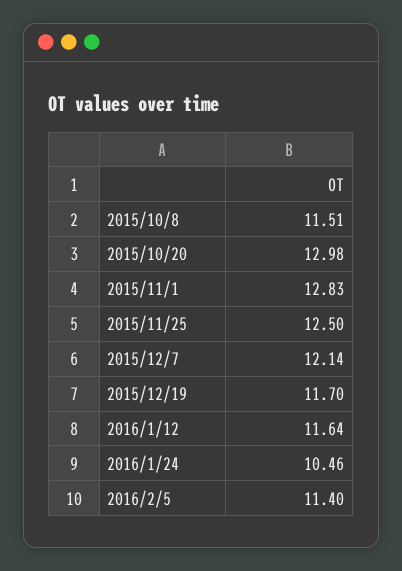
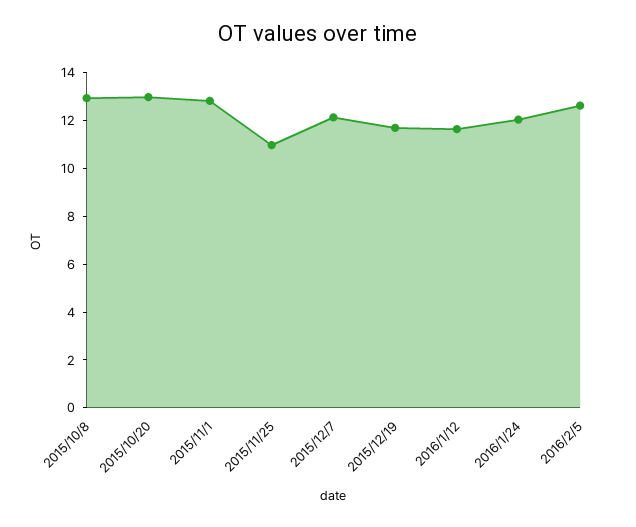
  {
-   "2015/10/8": 11.51,
+   "2015/10/8": 13,
    "2015/10/20": 12.98,
    "2015/11/1": 12.83,
-   "2015/11/25": 12.5,
+   "2015/11/25": 11,
    "2015/12/7": 12.14,
    "2015/12/19": 11.7,
    "2016/1/12": 11.64,
-   "2016/1/24": 10.46,
+   "2016/1/24": 12,
-   "2016/2/5": 11.4
+   "2016/2/5": 12.5
  }

